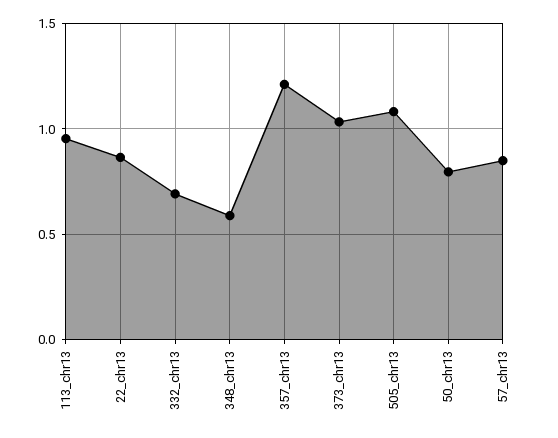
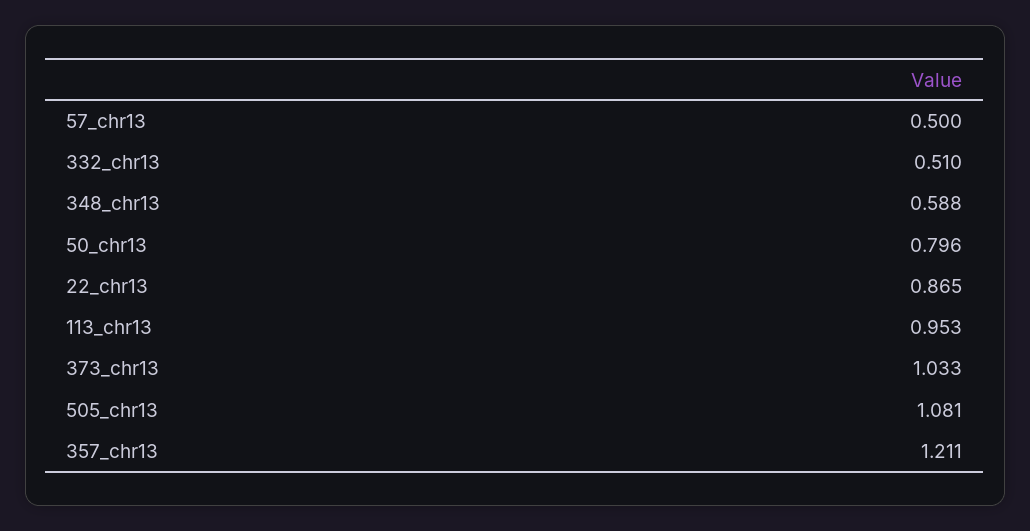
  {
    "113_chr13": 0.953,
    "22_chr13": 0.865,
-   "332_chr13": 0.7,
+   "332_chr13": 0.51,
    "348_chr13": 0.588,
    "357_chr13": 1.211,
    "373_chr13": 1.033,
    "505_chr13": 1.081,
    "50_chr13": 0.796,
-   "57_chr13": 0.85
+   "57_chr13": 0.5
  }

